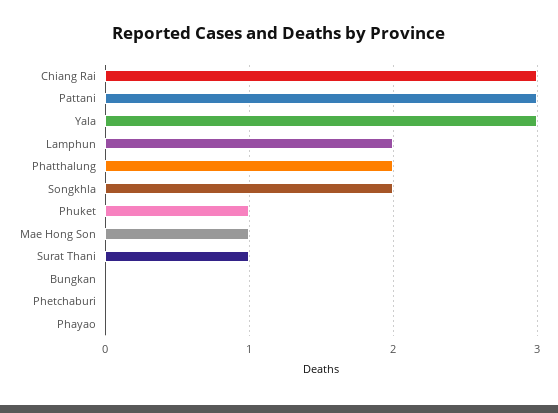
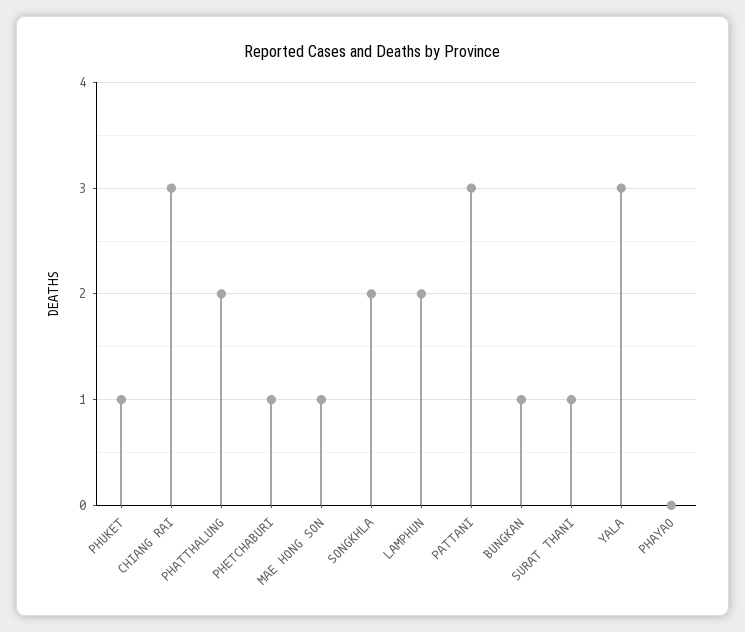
  {
    "Chiang Rai": 3,
    "Pattani": 3,
    "Yala": 3,
    "Lamphun": 2,
    "Phatthalung": 2,
    "Songkhla": 2,
    "Phuket": 1,
    "Mae Hong Son": 1,
    "Surat Thani": 1,
-   "Bungkan": 0,
+   "Bungkan": 1,
-   "Phetchaburi": 0,
+   "Phetchaburi": 1,
    "Phayao": 0
  }

